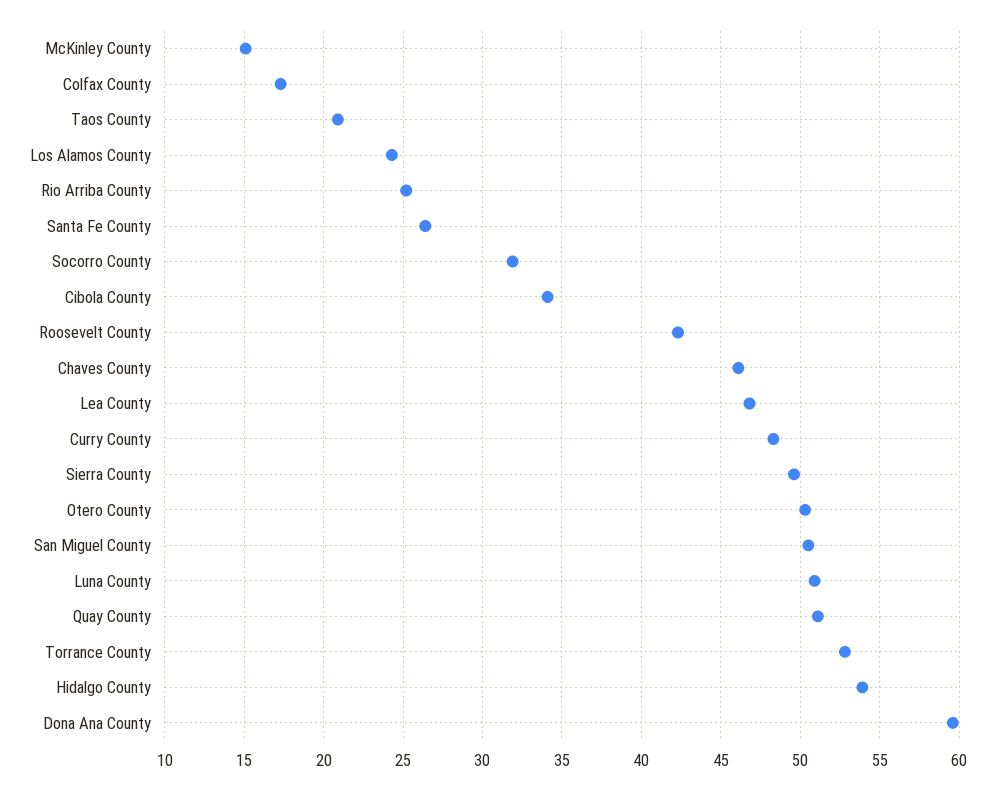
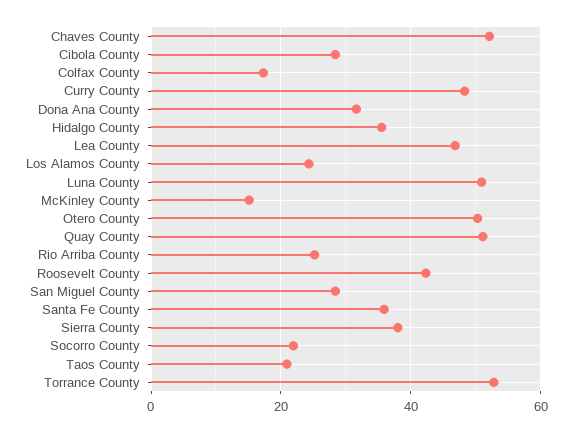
  {
    "McKinley County": 15,
    "Colfax County": 17.5,
    "Taos County": 21,
    "Los Alamos County": 24.5,
    "Rio Arriba County": 25,
-   "Santa Fe County": 26.5,
+   "Santa Fe County": 36,
-   "Socorro County": 32,
+   "Socorro County": 22,
-   "Cibola County": 34,
+   "Cibola County": 28,
    "Roosevelt County": 42.5,
-   "Chaves County": 46,
+   "Chaves County": 52,
    "Lea County": 47,
    "Curry County": 48.5,
-   "Sierra County": 49.5,
+   "Sierra County": 38,
    "Otero County": 50.5,
-   "San Miguel County": 50.5,
+   "San Miguel County": 28,
    "Luna County": 51,
    "Quay County": 51,
    "Torrance County": 53,
-   "Hidalgo County": 54,
+   "Hidalgo County": 36,
-   "Dona Ana County": 59.5
+   "Dona Ana County": 32
  }

